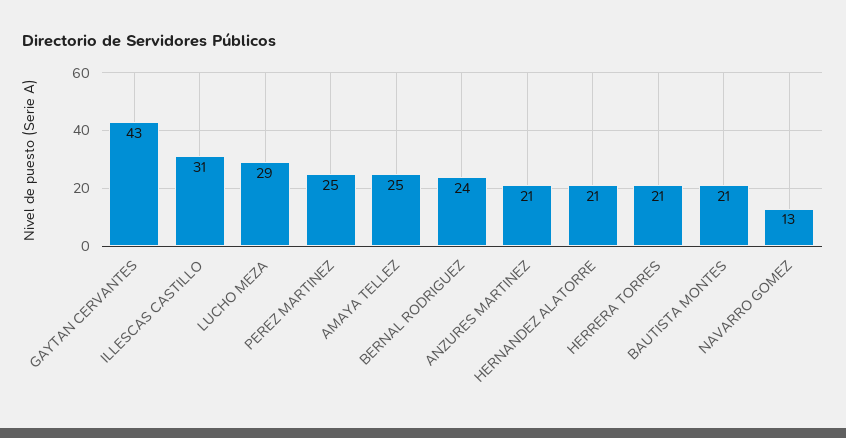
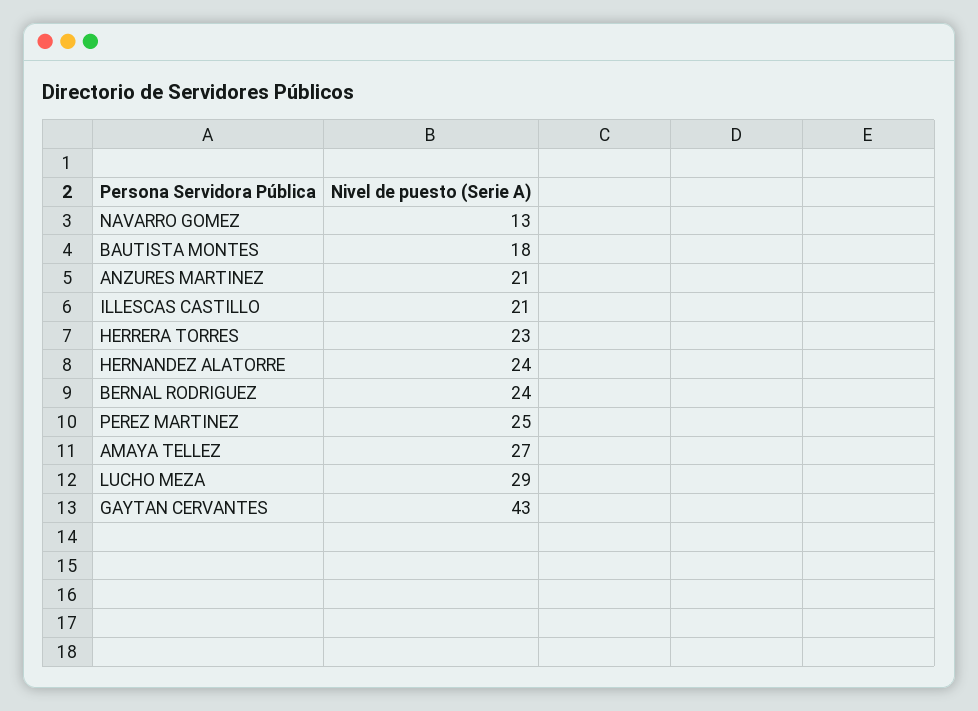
  {
    "GAYTAN CERVANTES": 43,
-   "ILLESCAS CASTILLO": 31,
+   "ILLESCAS CASTILLO": 21,
    "LUCHO MEZA": 29,
    "PEREZ MARTINEZ": 25,
-   "AMAYA TELLEZ": 25,
+   "AMAYA TELLEZ": 27,
    "BERNAL RODRIGUEZ": 24,
    "ANZURES MARTINEZ": 21,
-   "HERNANDEZ ALATORRE": 21,
+   "HERNANDEZ ALATORRE": 24,
-   "HERRERA TORRES": 21,
+   "HERRERA TORRES": 23,
-   "BAUTISTA MONTES": 21,
+   "BAUTISTA MONTES": 18,
    "NAVARRO GOMEZ": 13
  }

